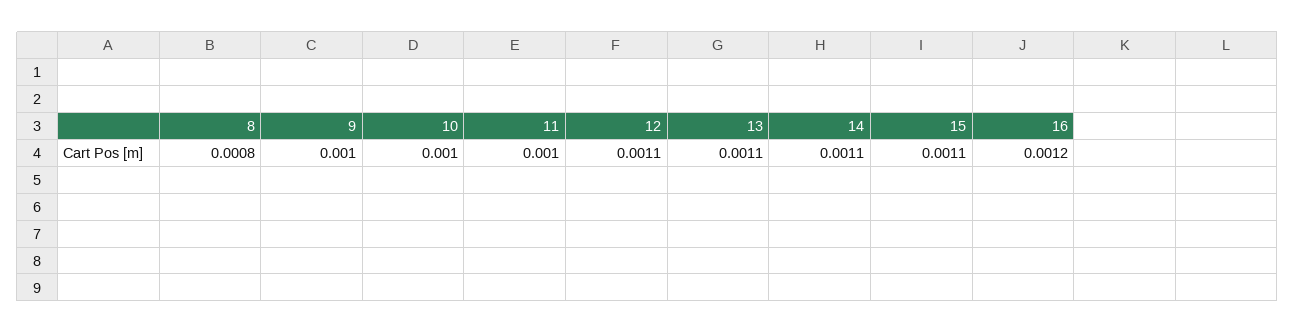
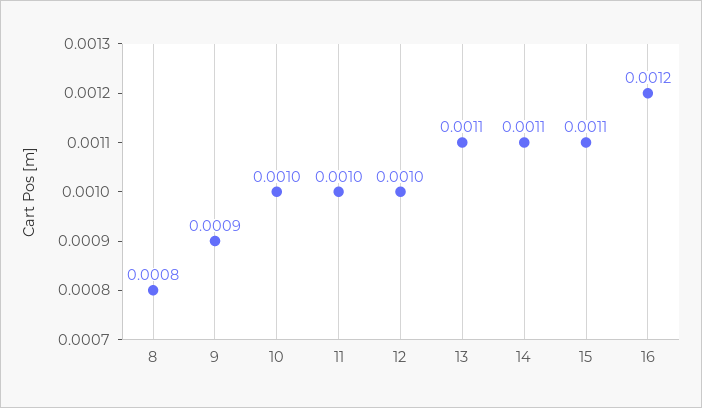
  {
    "8": 0.0008,
-   "9": 0.001,
+   "9": 0.0009,
    "10": 0.001,
    "11": 0.001,
-   "12": 0.0011,
+   "12": 0.001,
    "13": 0.0011,
    "14": 0.0011,
    "15": 0.0011,
    "16": 0.0012
  }

